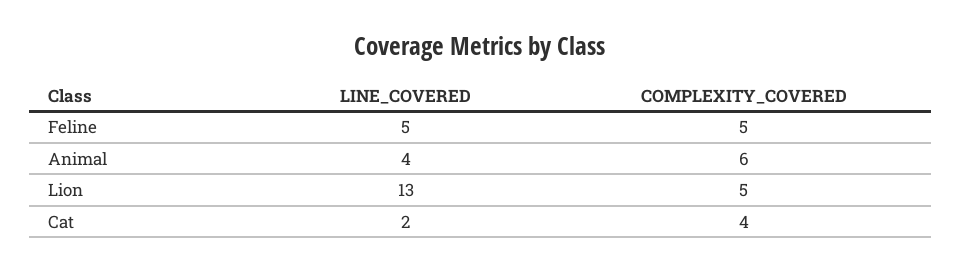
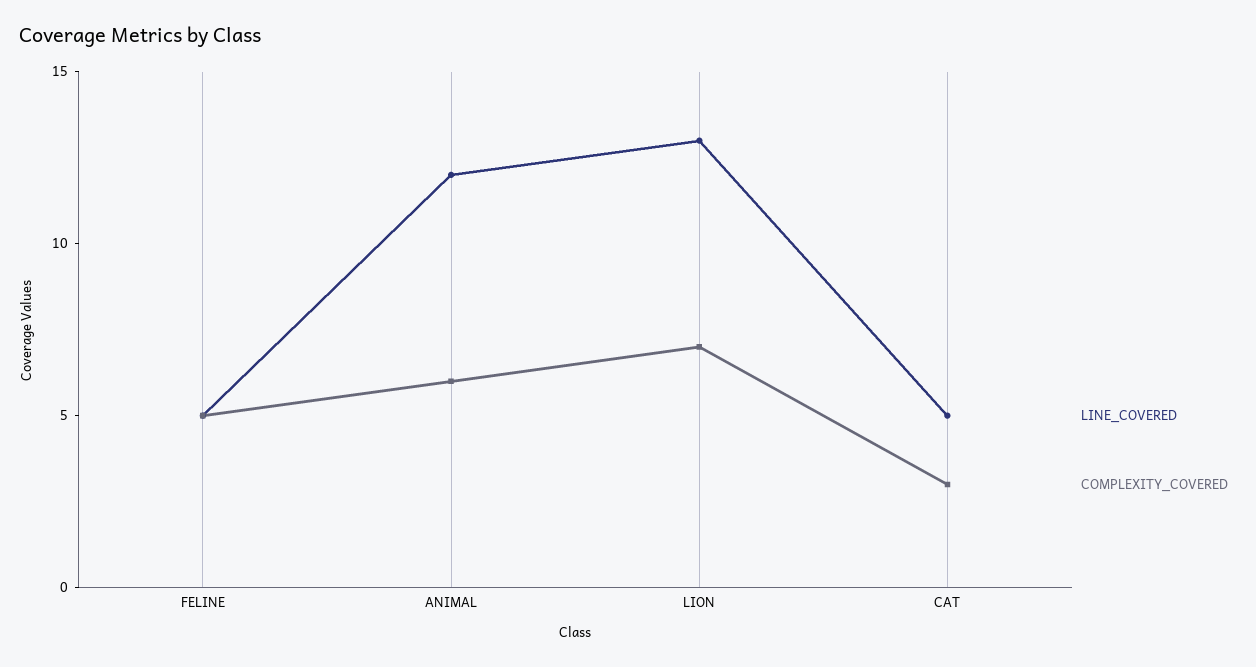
  {
    "LINE_COVERED": {
      "Feline": 5,
-     "Animal": 4,
+     "Animal": 12,
      "Lion": 13,
-     "Cat": 2
+     "Cat": 5
    },
    "COMPLEXITY_COVERED": {
      "Feline": 5,
      "Animal": 6,
-     "Lion": 5,
+     "Lion": 7,
-     "Cat": 4
+     "Cat": 3
    }
  }

